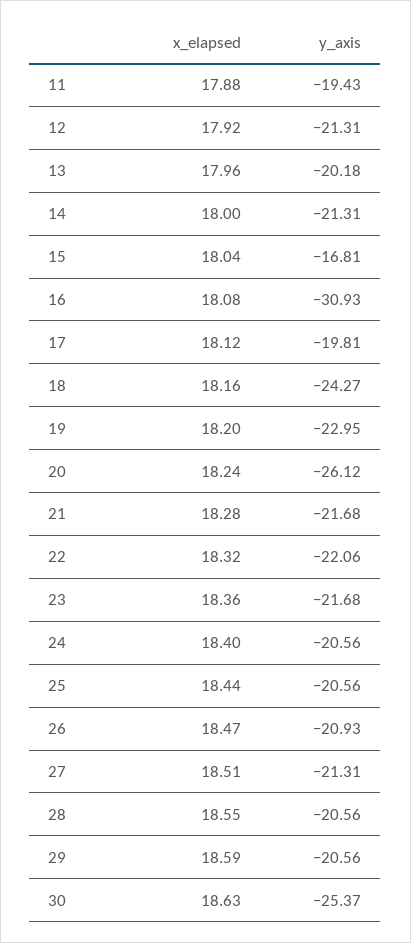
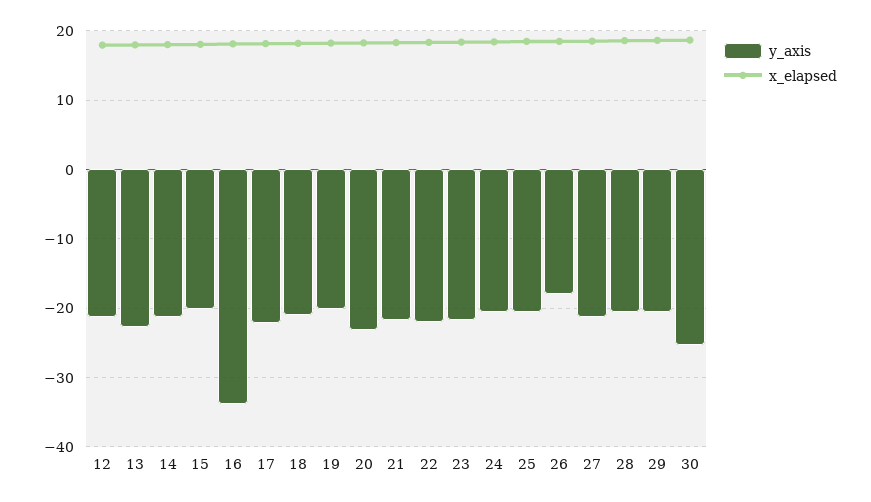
  {
    "x_elapsed": {
-     "11": 17.88,
      "12": 17.92,
      "13": 17.96,
      "14": 18,
      "15": 18.04,
      "16": 18.08,
      "17": 18.12,
      "18": 18.16,
      "19": 18.2,
      "20": 18.24,
      "21": 18.28,
      "22": 18.32,
      "23": 18.36,
      "24": 18.4,
      "25": 18.44,
      "26": 18.47,
      "27": 18.51,
      "28": 18.55,
      "29": 18.59,
      "30": 18.63
    },
    "y_axis": {
-     "11": -19.43,
      "12": -21.31,
-     "13": -20.18,
+     "13": -23,
      "14": -21.31,
-     "15": -16.81,
+     "15": -20,
-     "16": -30.93,
+     "16": -34,
-     "17": -19.81,
+     "17": -22,
-     "18": -24.27,
+     "18": -21,
-     "19": -22.95,
+     "19": -20,
-     "20": -26.12,
+     "20": -23,
      "21": -21.68,
      "22": -22.06,
      "23": -21.68,
      "24": -20.56,
      "25": -20.56,
-     "26": -20.93,
+     "26": -18,
      "27": -21.31,
      "28": -20.56,
      "29": -20.56,
      "30": -25.37
    }
  }

